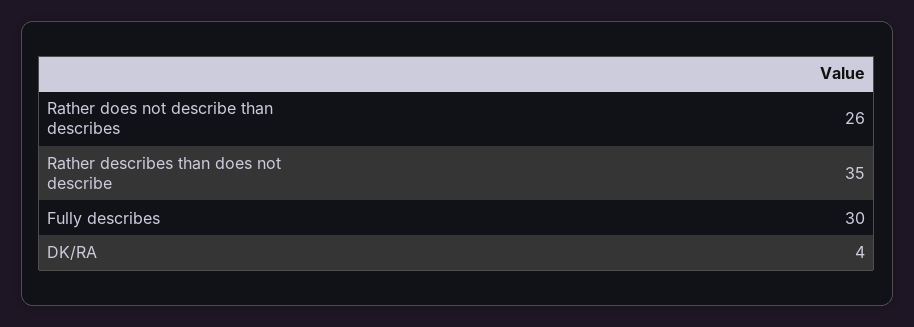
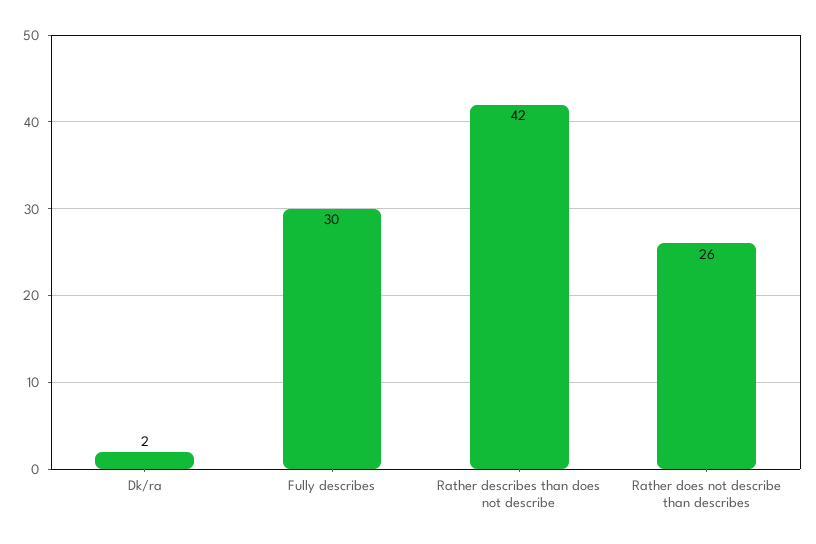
  {
    "Rather does not describe than describes": 26,
-   "Rather describes than does not describe": 35,
+   "Rather describes than does not describe": 42,
    "Fully describes": 30,
-   "DK/RA": 4
+   "DK/RA": 2
  }

